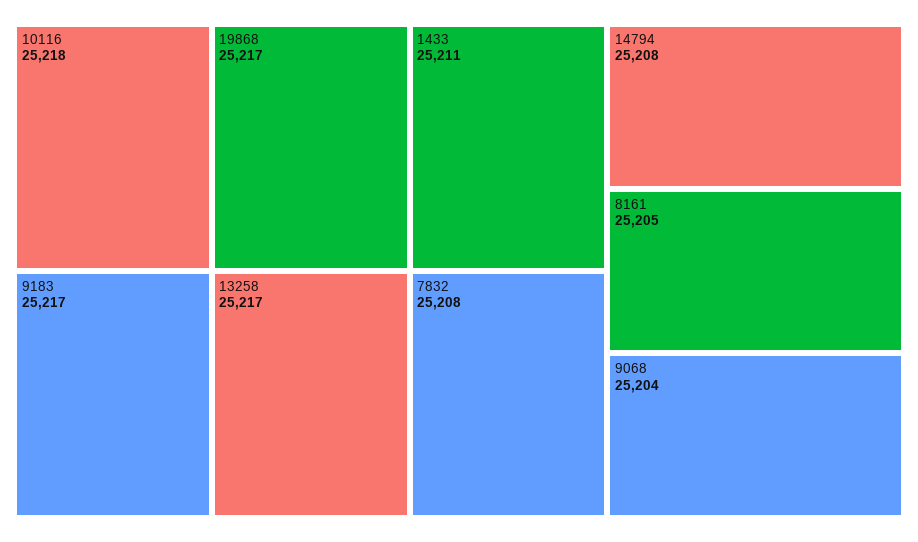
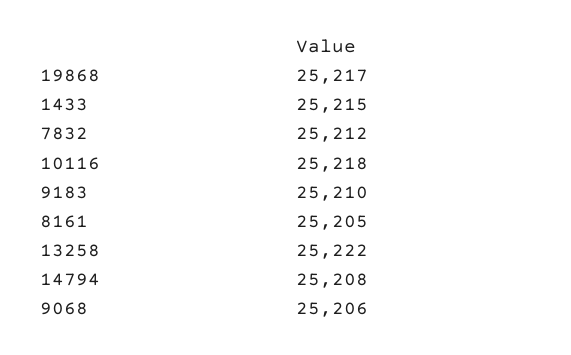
  {
    "10116": 25218,
    "19868": 25217,
-   "9183": 25217,
+   "9183": 25210,
-   "13258": 25217,
+   "13258": 25222,
-   "1433": 25211,
+   "1433": 25215,
-   "7832": 25208,
+   "7832": 25212,
    "14794": 25208,
    "8161": 25205,
-   "9068": 25204
+   "9068": 25206
  }

